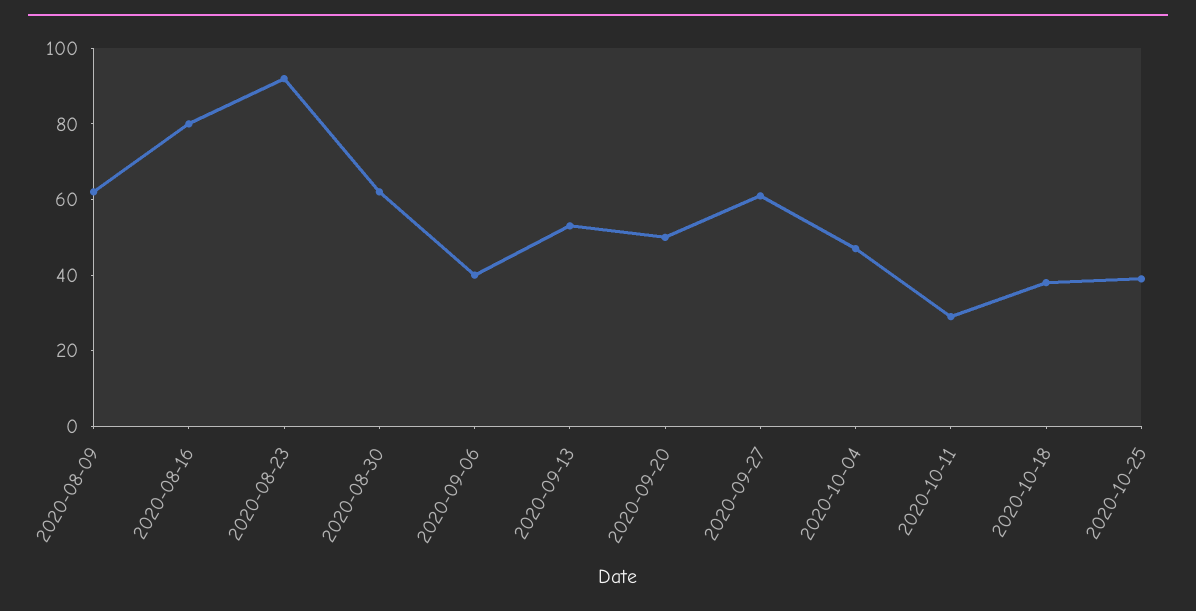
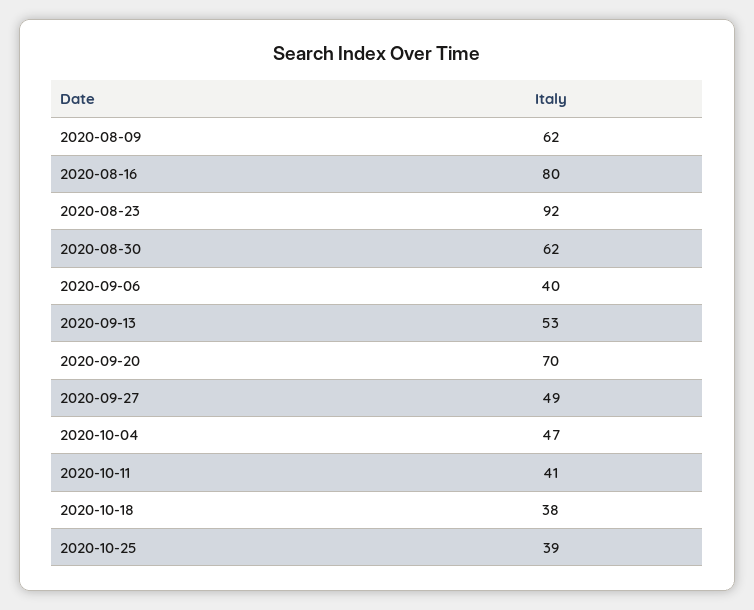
  {
    "2020-08-09": 62,
    "2020-08-16": 80,
    "2020-08-23": 92,
    "2020-08-30": 62,
    "2020-09-06": 40,
    "2020-09-13": 53,
-   "2020-09-20": 50,
+   "2020-09-20": 70,
-   "2020-09-27": 60,
+   "2020-09-27": 49,
    "2020-10-04": 47,
-   "2020-10-11": 30,
+   "2020-10-11": 41,
    "2020-10-18": 38,
    "2020-10-25": 39
  }

